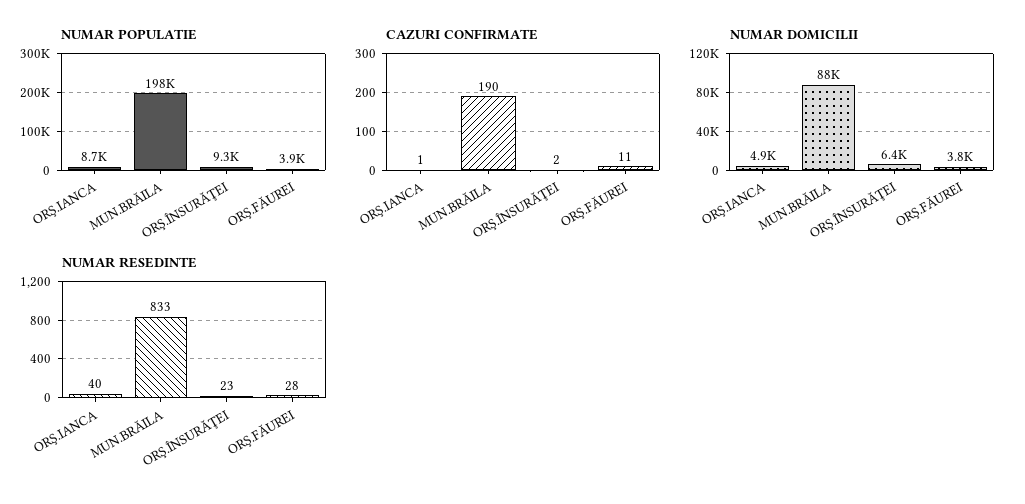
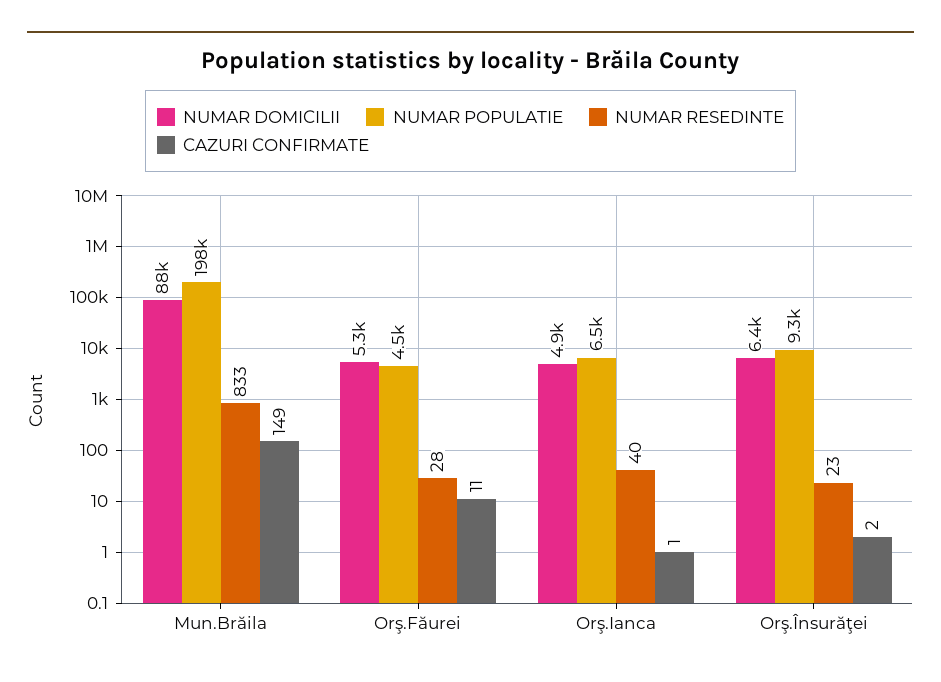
  {
    "NUMAR POPULATIE": {
-     "ORŞ.IANCA": 8700,
+     "ORŞ.IANCA": 6500,
      "MUN.BRĂILA": 198000,
      "ORŞ.ÎNSURĂŢEI": 9300,
-     "ORŞ.FĂUREI": 3900
+     "ORŞ.FĂUREI": 4500
    },
    "CAZURI CONFIRMATE": {
      "ORŞ.IANCA": 1,
-     "MUN.BRĂILA": 190,
+     "MUN.BRĂILA": 149,
      "ORŞ.ÎNSURĂŢEI": 2,
      "ORŞ.FĂUREI": 11
    },
    "NUMAR DOMICILII": {
      "ORŞ.IANCA": 4900,
      "MUN.BRĂILA": 88000,
      "ORŞ.ÎNSURĂŢEI": 6400,
-     "ORŞ.FĂUREI": 3800
+     "ORŞ.FĂUREI": 5300
    },
    "NUMAR RESEDINTE": {
      "ORŞ.IANCA": 40,
      "MUN.BRĂILA": 833,
      "ORŞ.ÎNSURĂŢEI": 23,
      "ORŞ.FĂUREI": 28
    }
  }

